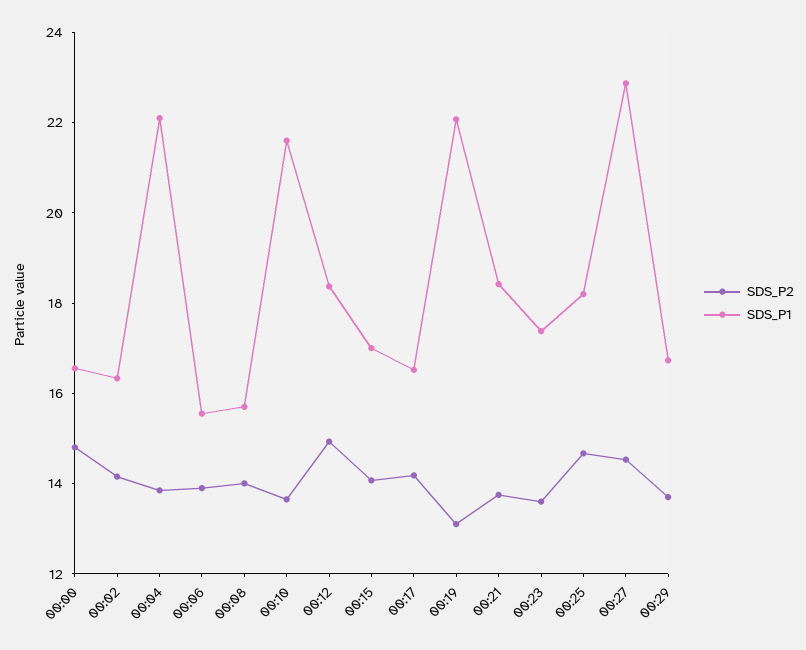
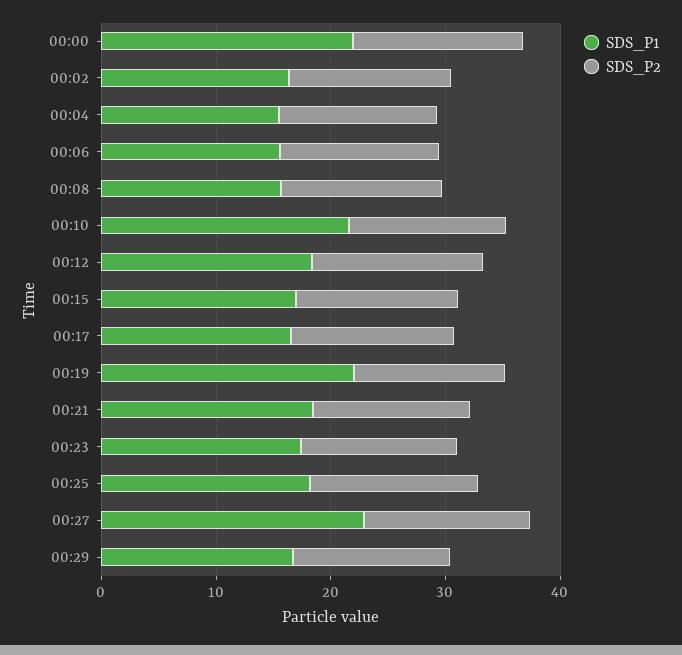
  {
    "SDS_P2": {
      "00:00": 15,
      "00:02": 14,
      "00:04": 14,
      "00:06": 14,
      "00:08": 14,
      "00:10": 13.5,
      "00:12": 15,
      "00:15": 14,
      "00:17": 14,
      "00:19": 13,
      "00:21": 14,
      "00:23": 13.5,
      "00:25": 14.5,
      "00:27": 14.5,
      "00:29": 13.5
    },
    "SDS_P1": {
-     "00:00": 16.5,
+     "00:00": 22,
      "00:02": 16.5,
-     "00:04": 22,
+     "00:04": 16,
      "00:06": 15.5,
      "00:08": 15.5,
      "00:10": 21.5,
      "00:12": 18.5,
      "00:15": 17,
      "00:17": 16.5,
      "00:19": 22,
      "00:21": 18.5,
      "00:23": 17.5,
      "00:25": 18,
      "00:27": 23,
      "00:29": 16.5
    }
  }

